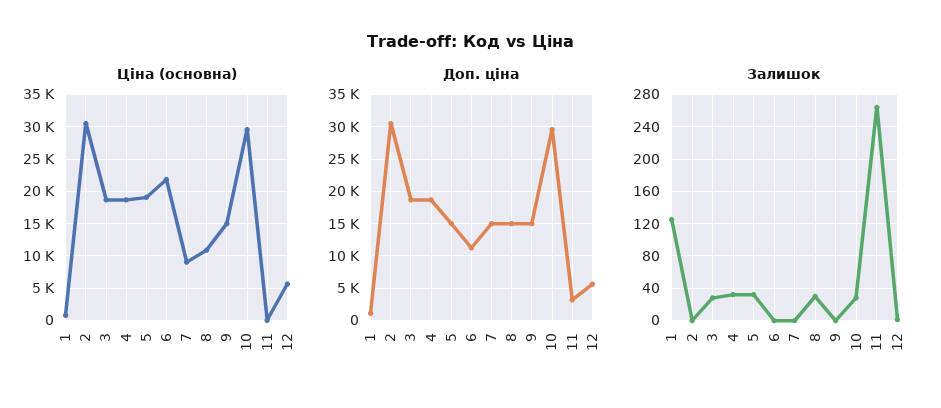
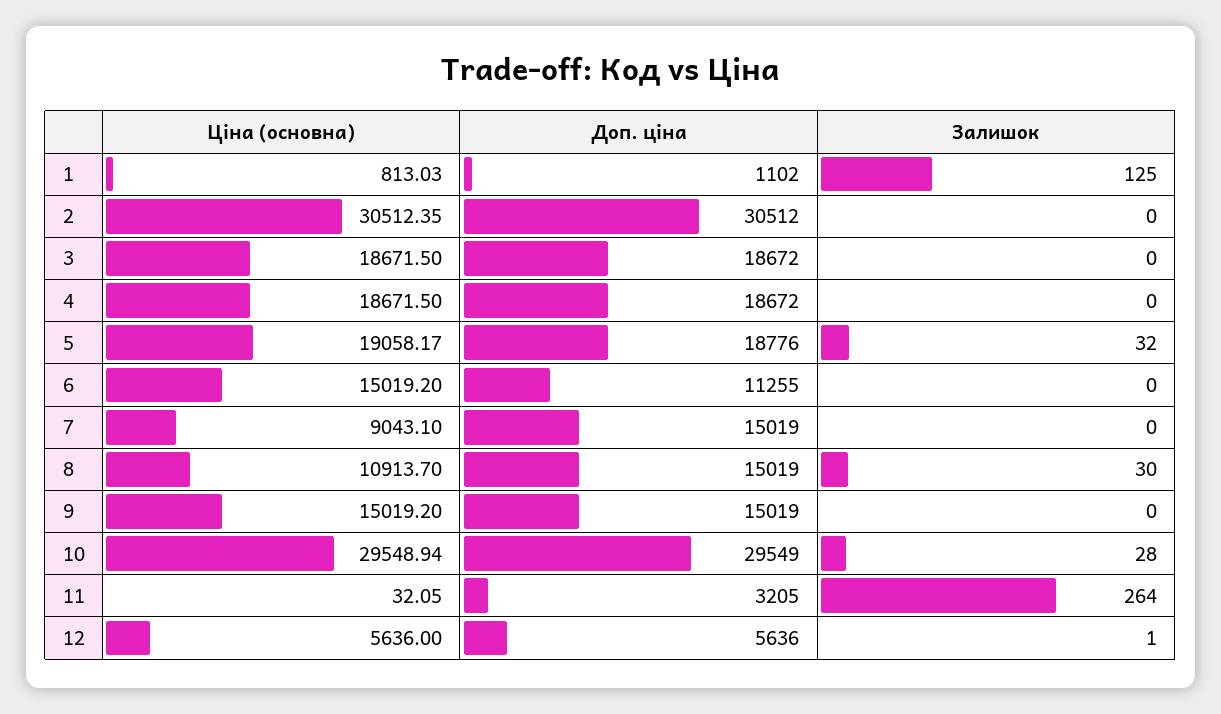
  {
    "Ціна (основна)": {
      "1": 813.03,
      "2": 30512.35,
      "3": 18671.5,
      "4": 18671.5,
      "5": 19058.17,
-     "6": 22000,
+     "6": 15019.2,
      "7": 9043.1,
      "8": 10913.7,
      "9": 15019.2,
      "10": 29548.94,
      "11": 32.05,
      "12": 5636
    },
    "Доп. ціна": {
      "1": 1102,
      "2": 30512,
      "3": 18672,
      "4": 18672,
-     "5": 15000,
+     "5": 18776,
      "6": 11255,
      "7": 15019,
      "8": 15019,
      "9": 15019,
      "10": 29549,
      "11": 3205,
      "12": 5636
    },
    "Залишок": {
      "1": 125,
      "2": 0,
-     "3": 30,
+     "3": 0,
-     "4": 30,
+     "4": 0,
      "5": 32,
      "6": 0,
      "7": 0,
      "8": 30,
      "9": 0,
      "10": 28,
      "11": 264,
      "12": 1
    }
  }

